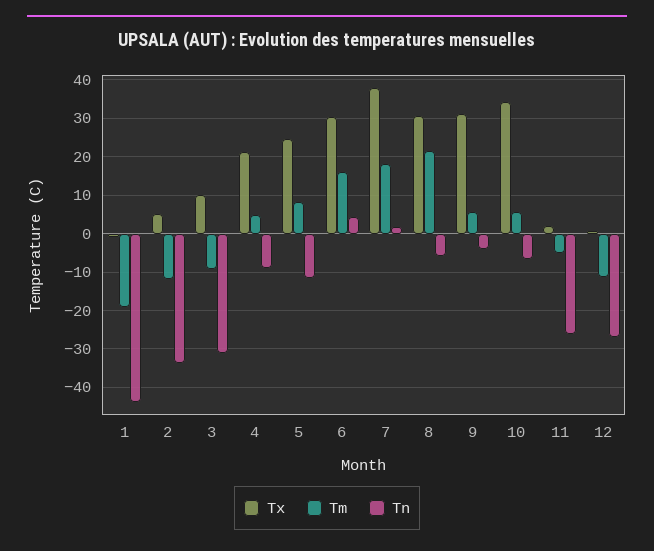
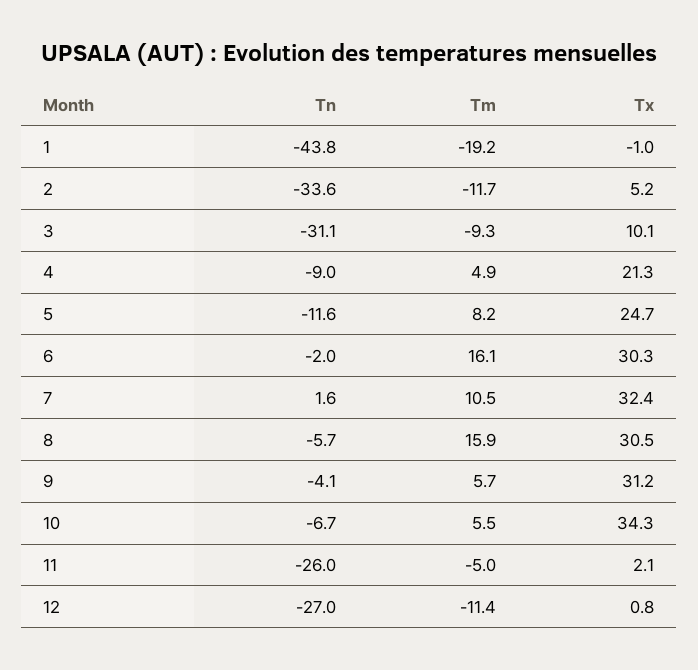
  {
    "Tx": {
      "1": -1,
      "2": 5.2,
      "3": 10.1,
      "4": 21.3,
      "5": 24.7,
      "6": 30.3,
-     "7": 38,
+     "7": 32.4,
      "8": 30.5,
      "9": 31.2,
      "10": 34.3,
      "11": 2.1,
      "12": 0.8
    },
    "Tm": {
      "1": -19.2,
      "2": -11.7,
      "3": -9.3,
      "4": 4.9,
      "5": 8.2,
      "6": 16.1,
-     "7": 18,
+     "7": 10.5,
-     "8": 22,
+     "8": 15.9,
      "9": 5.7,
      "10": 5.5,
      "11": -5,
      "12": -11.4
    },
    "Tn": {
      "1": -43.8,
      "2": -33.6,
      "3": -31.1,
      "4": -9,
      "5": -11.6,
-     "6": 4,
+     "6": -2,
      "7": 1.6,
      "8": -5.7,
      "9": -4.1,
      "10": -6.7,
      "11": -26,
      "12": -27
    }
  }

